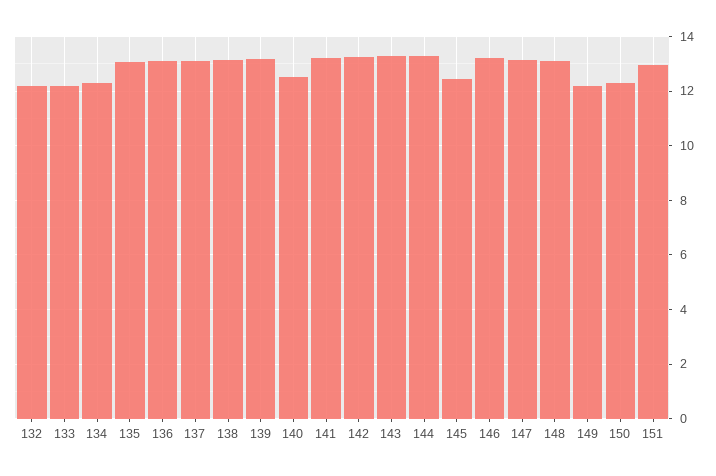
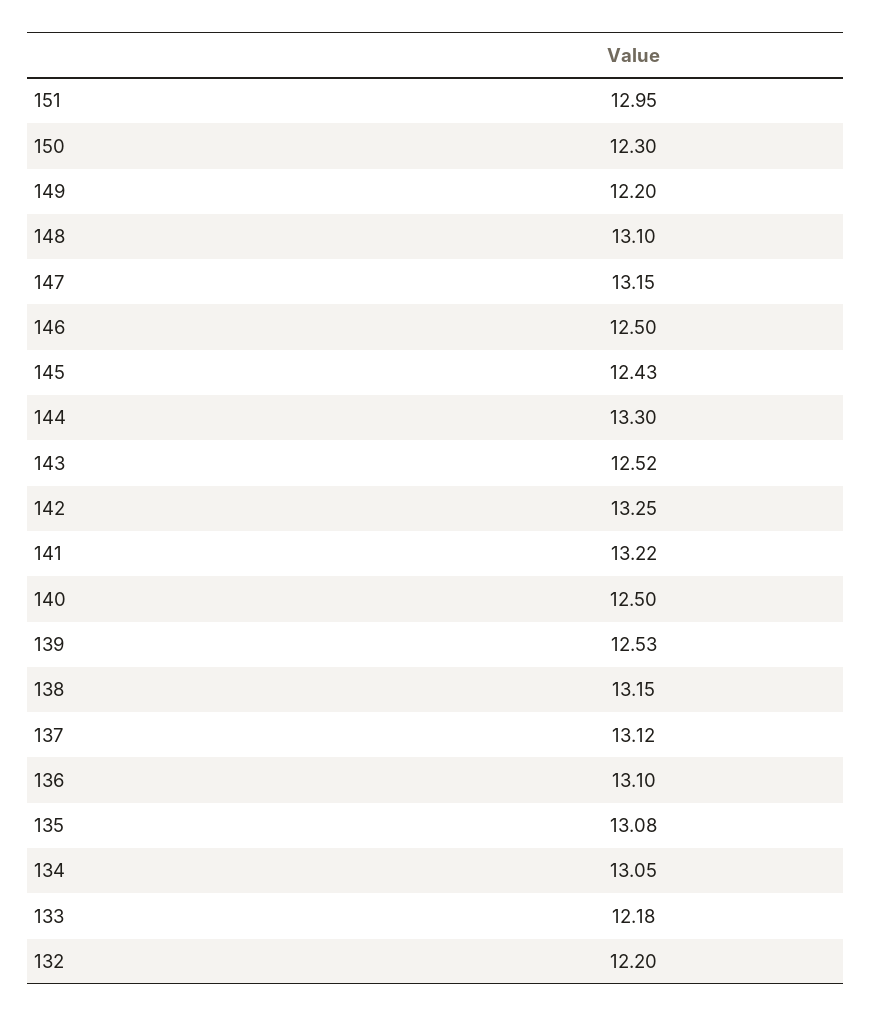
  {
    "132": 12.2,
    "133": 12.18,
-   "134": 12.25,
+   "134": 13.05,
    "135": 13.08,
    "136": 13.1,
    "137": 13.12,
    "138": 13.15,
-   "139": 13.25,
+   "139": 12.53,
    "140": 12.5,
    "141": 13.22,
    "142": 13.25,
-   "143": 13.25,
+   "143": 12.52,
    "144": 13.3,
    "145": 12.43,
-   "146": 13.25,
+   "146": 12.5,
    "147": 13.15,
    "148": 13.1,
    "149": 12.2,
    "150": 12.3,
    "151": 12.95
  }

